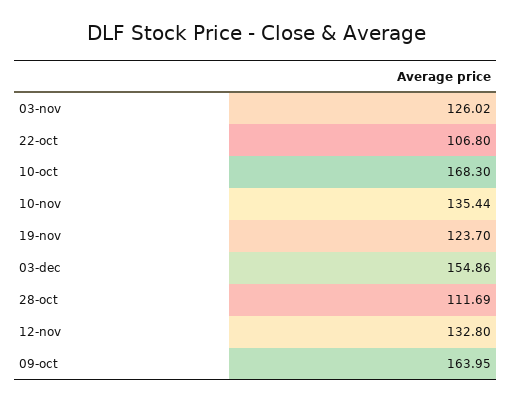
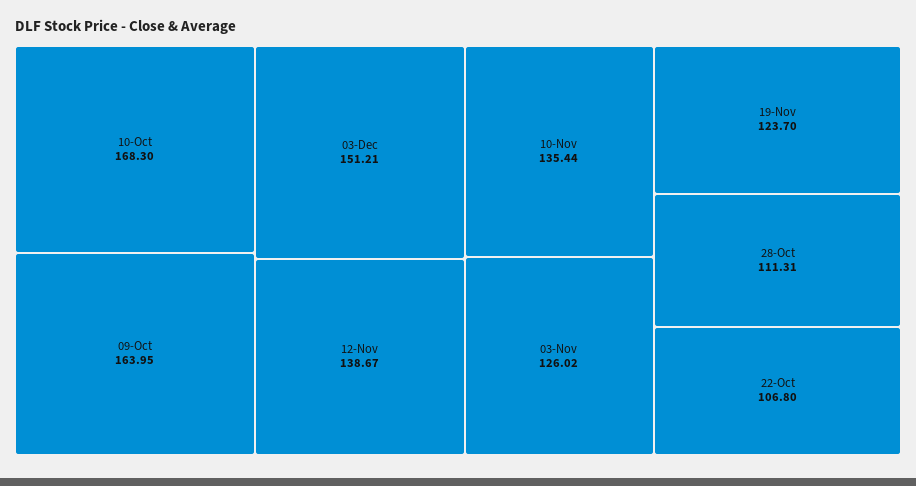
  {
    "03-nov": 126.02,
    "22-oct": 106.8,
    "10-oct": 168.3,
    "10-nov": 135.44,
    "19-nov": 123.7,
-   "03-dec": 154.86,
+   "03-dec": 151.21,
-   "28-oct": 111.69,
+   "28-oct": 111.31,
-   "12-nov": 132.8,
+   "12-nov": 138.67,
    "09-oct": 163.95
  }

